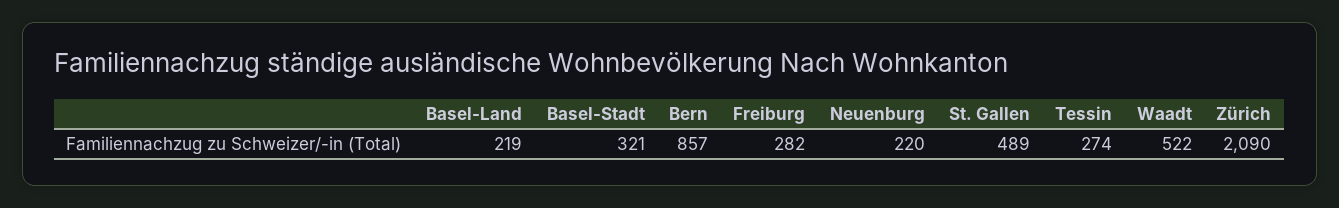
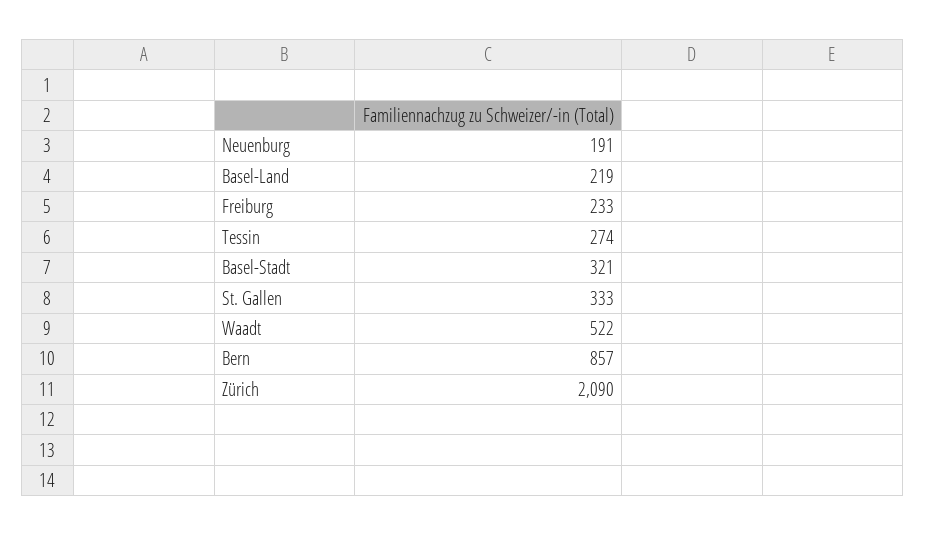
  {
    "Basel-Land": 219,
    "Basel-Stadt": 321,
    "Bern": 857,
-   "Freiburg": 282,
+   "Freiburg": 233,
-   "Neuenburg": 220,
+   "Neuenburg": 191,
-   "St. Gallen": 489,
+   "St. Gallen": 333,
    "Tessin": 274,
    "Waadt": 522,
    "Zürich": 2090
  }

